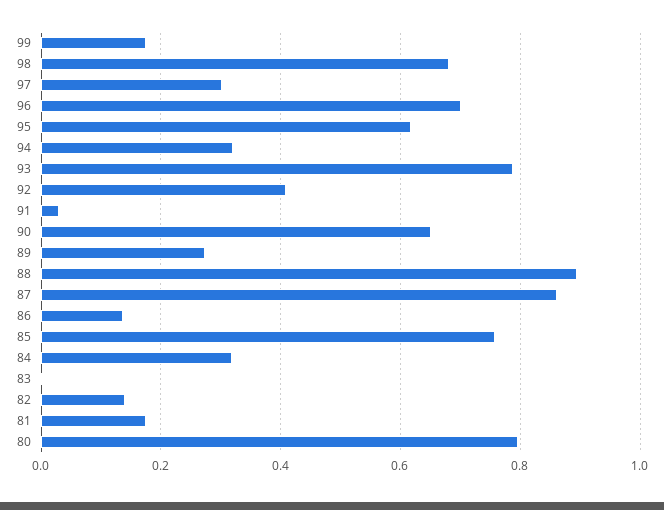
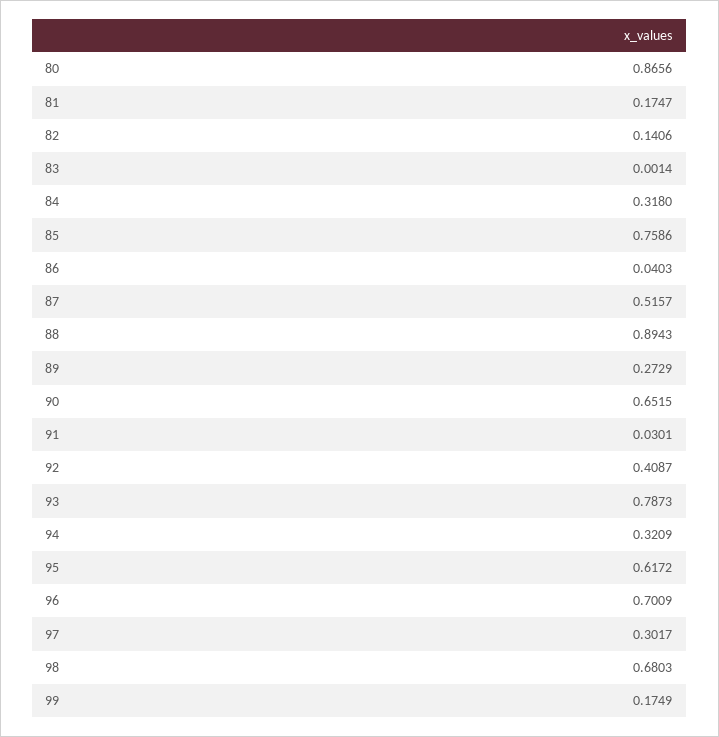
  {
    "99": 0.1749,
    "98": 0.6803,
    "97": 0.3017,
    "96": 0.7009,
    "95": 0.6172,
    "94": 0.3209,
    "93": 0.7873,
    "92": 0.4087,
    "91": 0.0301,
    "90": 0.6515,
    "89": 0.2729,
    "88": 0.8943,
-   "87": 0.86,
+   "87": 0.5157,
-   "86": 0.14,
+   "86": 0.0403,
    "85": 0.7586,
    "84": 0.318,
    "83": 0.0014,
    "82": 0.1406,
    "81": 0.1747,
-   "80": 0.8
+   "80": 0.8656
  }

